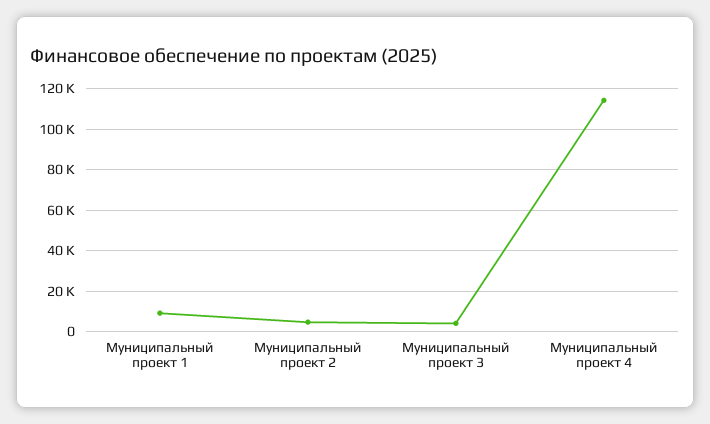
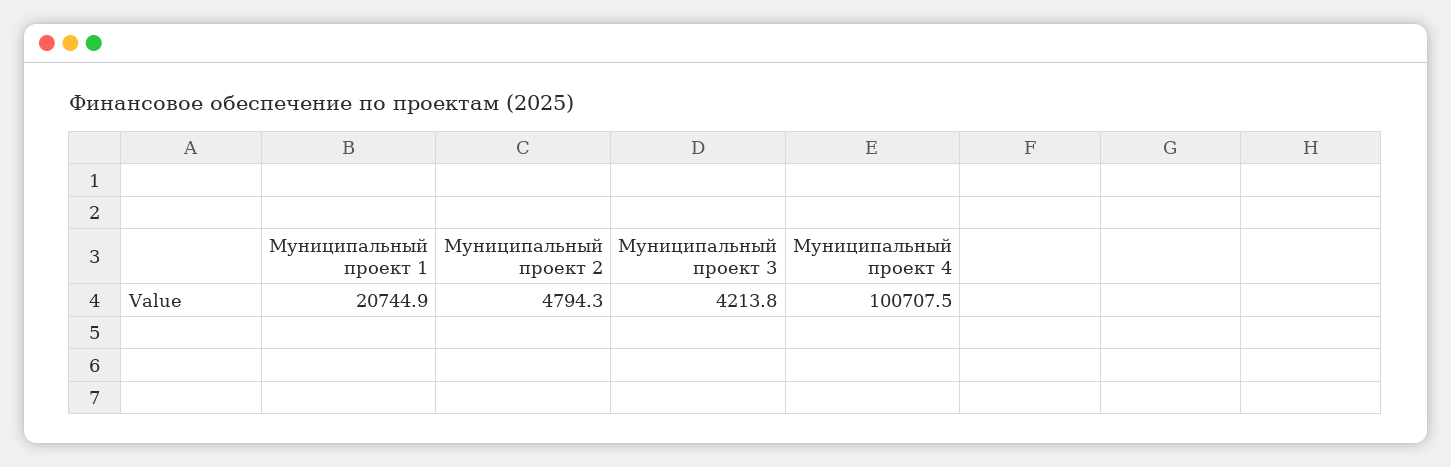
  {
-   "Муниципальный проект 1": 10000,
+   "Муниципальный проект 1": 20744.9,
    "Муниципальный проект 2": 4794.3,
    "Муниципальный проект 3": 4213.8,
-   "Муниципальный проект 4": 115000
+   "Муниципальный проект 4": 100707.5
  }

